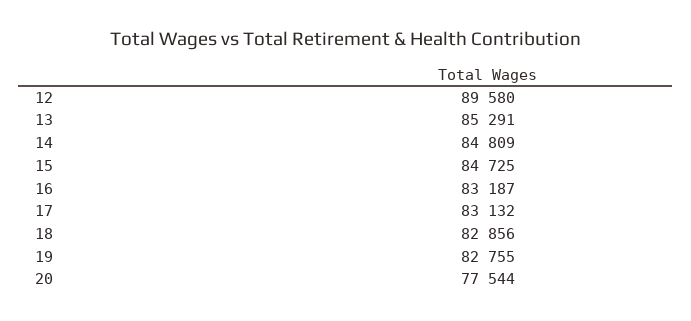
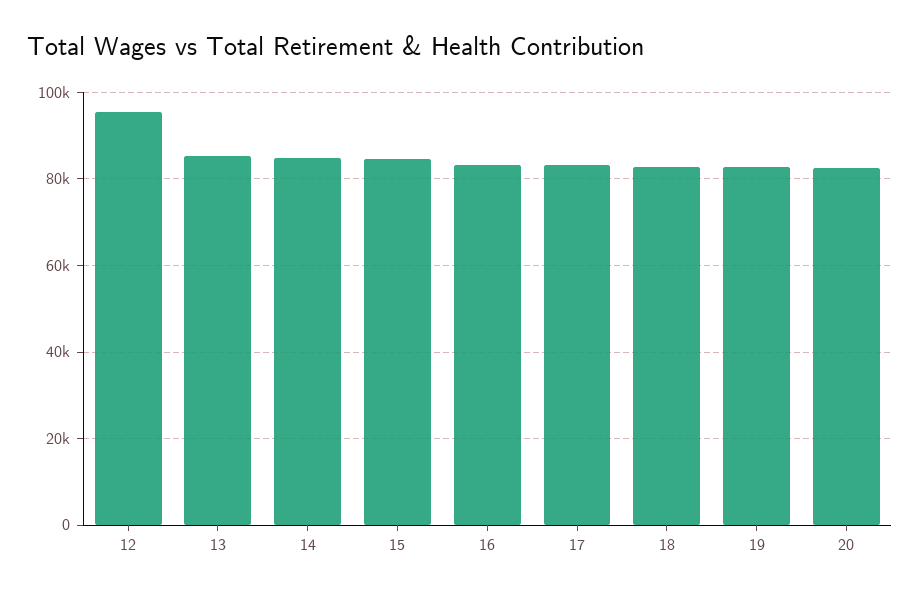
  {
-   "12": 89580,
+   "12": 96000,
    "13": 85291,
    "14": 84809,
    "15": 84725,
    "16": 83187,
    "17": 83132,
    "18": 82856,
    "19": 82755,
-   "20": 77544
+   "20": 82000
  }

